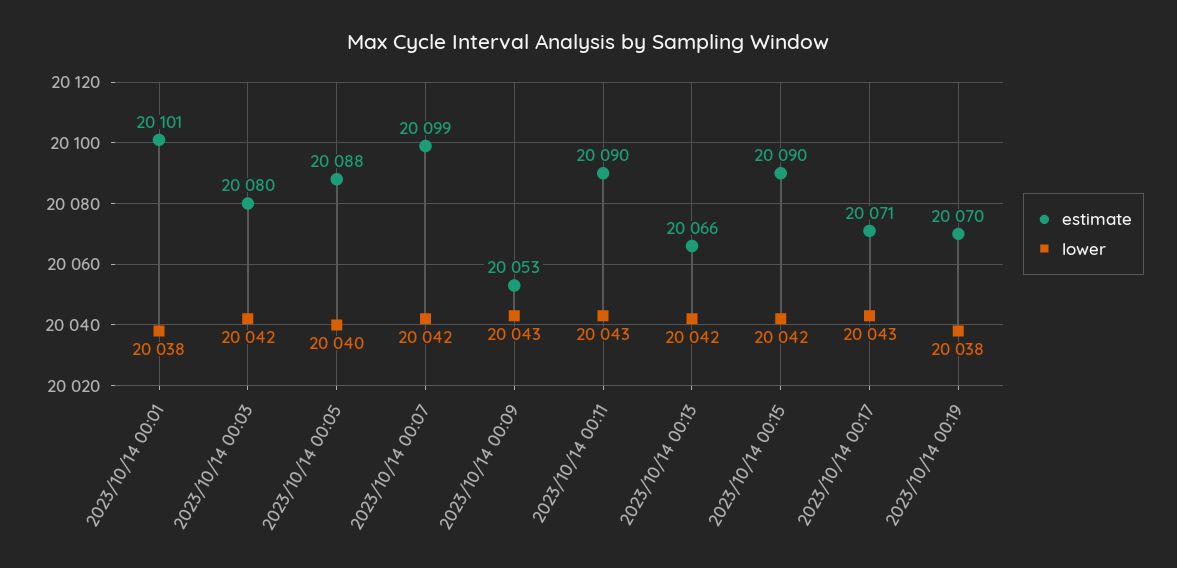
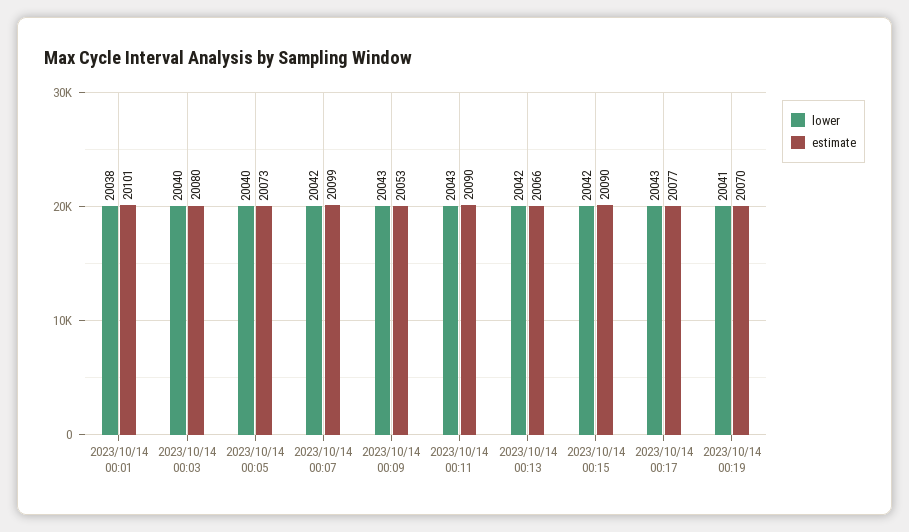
  {
    "estimate": {
      "2023/10/14 00:01": 20101,
      "2023/10/14 00:03": 20080,
-     "2023/10/14 00:05": 20088,
+     "2023/10/14 00:05": 20073,
      "2023/10/14 00:07": 20099,
      "2023/10/14 00:09": 20053,
      "2023/10/14 00:11": 20090,
      "2023/10/14 00:13": 20066,
      "2023/10/14 00:15": 20090,
-     "2023/10/14 00:17": 20071,
+     "2023/10/14 00:17": 20077,
      "2023/10/14 00:19": 20070
    },
    "lower": {
      "2023/10/14 00:01": 20038,
-     "2023/10/14 00:03": 20042,
+     "2023/10/14 00:03": 20040,
      "2023/10/14 00:05": 20040,
      "2023/10/14 00:07": 20042,
      "2023/10/14 00:09": 20043,
      "2023/10/14 00:11": 20043,
      "2023/10/14 00:13": 20042,
      "2023/10/14 00:15": 20042,
      "2023/10/14 00:17": 20043,
-     "2023/10/14 00:19": 20038
+     "2023/10/14 00:19": 20041
    }
  }

